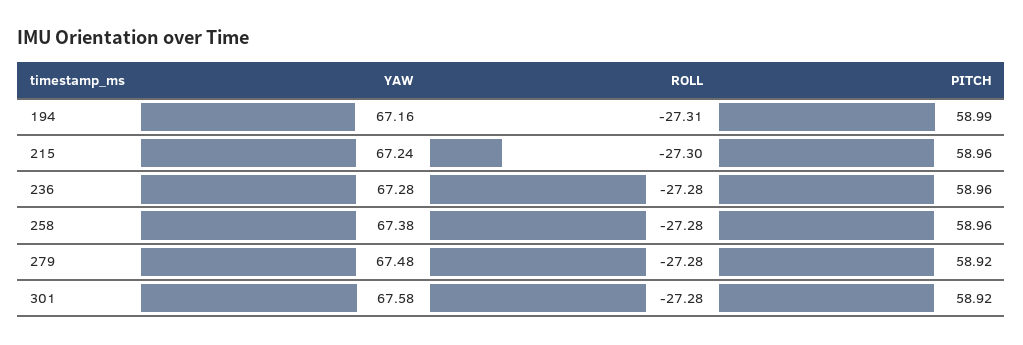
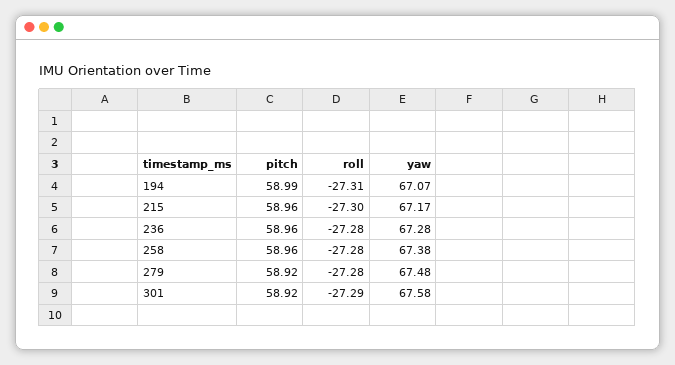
  {
    "YAW": {
-     "194": 67.16,
+     "194": 67.07,
-     "215": 67.24,
+     "215": 67.17,
      "236": 67.28,
      "258": 67.38,
      "279": 67.48,
      "301": 67.58
    },
    "ROLL": {
      "194": -27.31,
      "215": -27.3,
      "236": -27.28,
      "258": -27.28,
      "279": -27.28,
-     "301": -27.28
+     "301": -27.29
    },
    "PITCH": {
      "194": 58.99,
      "215": 58.96,
      "236": 58.96,
      "258": 58.96,
      "279": 58.92,
      "301": 58.92
    }
  }

